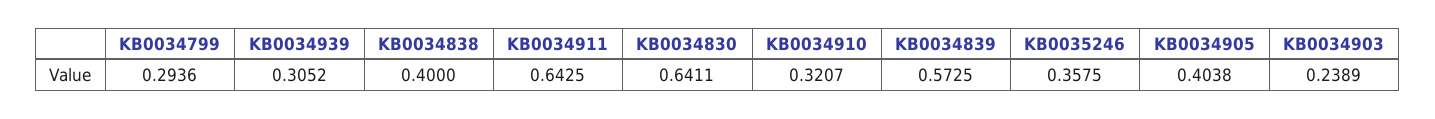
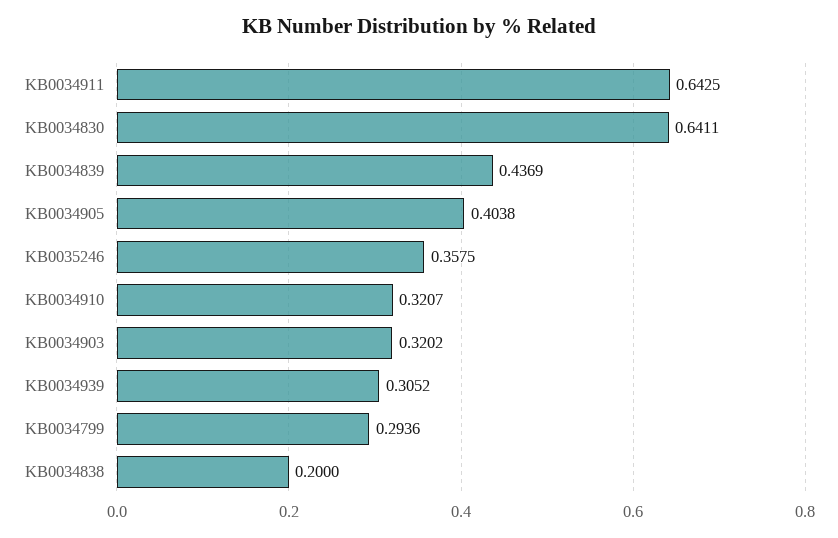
  {
    "KB0034799": 0.2936,
    "KB0034939": 0.3052,
-   "KB0034838": 0.4,
+   "KB0034838": 0.2,
    "KB0034911": 0.6425,
    "KB0034830": 0.6411,
    "KB0034910": 0.3207,
-   "KB0034839": 0.5725,
+   "KB0034839": 0.4369,
    "KB0035246": 0.3575,
    "KB0034905": 0.4038,
-   "KB0034903": 0.2389
+   "KB0034903": 0.3202
  }

